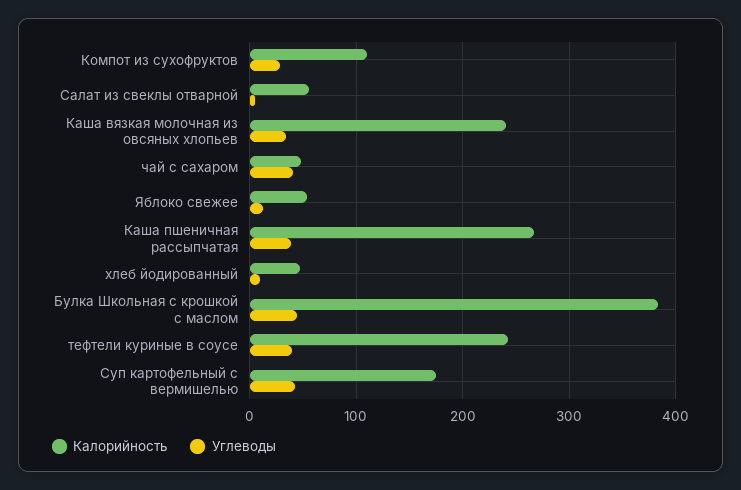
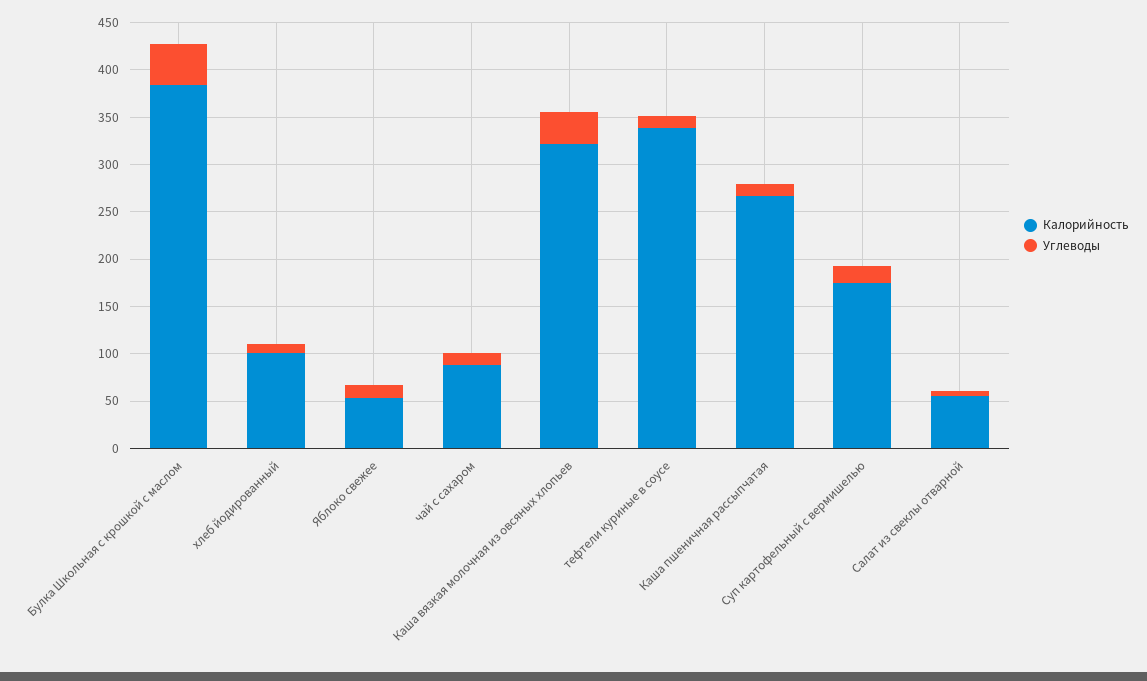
  {
    "Калорийность": {
-     "Компот из сухофруктов": 110,
      "Салат из свеклы отварной": 60,
-     "Каша вязкая молочная из овсяных хлопьев": 240,
+     "Каша вязкая молочная из овсяных хлопьев": 320,
-     "чай с сахаром": 50,
+     "чай с сахаром": 90,
      "Яблоко свежее": 50,
      "Каша пшеничная рассыпчатая": 270,
-     "хлеб йодированный": 50,
+     "хлеб йодированный": 100,
      "Булка Школьная с крошкой с маслом": 380,
-     "тефтели куриные в соусе": 240,
+     "тефтели куриные в соусе": 340,
      "Суп картофельный с вермишелью": 170
    },
    "Углеводы": {
-     "Компот из сухофруктов": 30,
      "Салат из свеклы отварной": 0,
      "Каша вязкая молочная из овсяных хлопьев": 30,
-     "чай с сахаром": 40,
+     "чай с сахаром": 10,
      "Яблоко свежее": 10,
-     "Каша пшеничная рассыпчатая": 40,
+     "Каша пшеничная рассыпчатая": 10,
      "хлеб йодированный": 10,
      "Булка Школьная с крошкой с маслом": 40,
-     "тефтели куриные в соусе": 40,
+     "тефтели куриные в соусе": 10,
-     "Суп картофельный с вермишелью": 40
+     "Суп картофельный с вермишелью": 20
    }
  }

